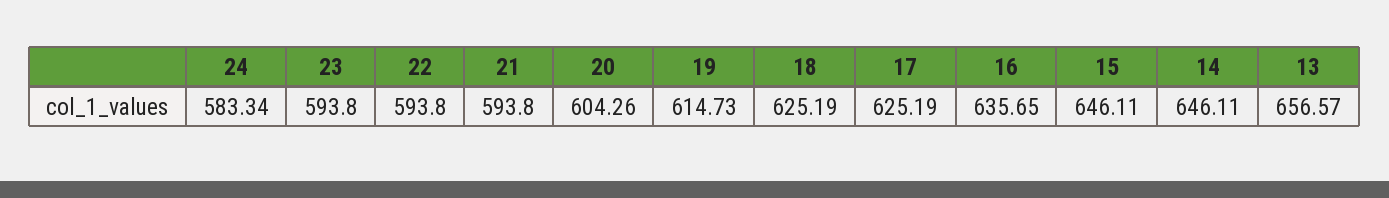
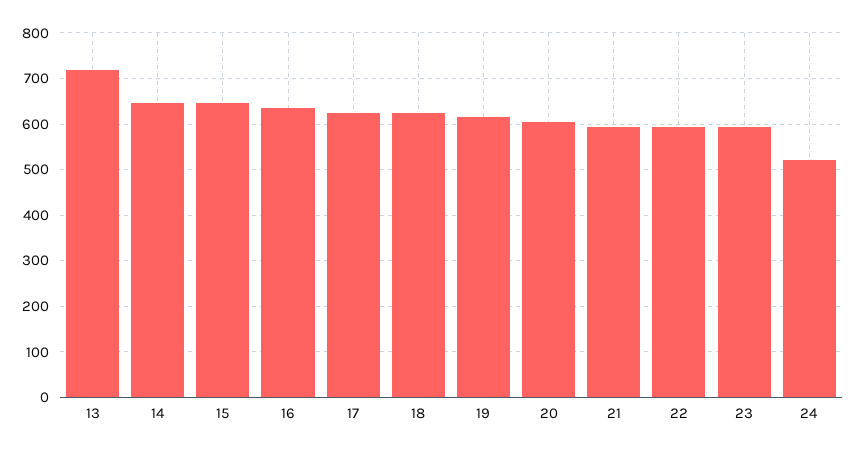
  {
-   "24": 583.34,
+   "24": 520,
    "23": 593.8,
    "22": 593.8,
    "21": 593.8,
    "20": 604.26,
    "19": 614.73,
    "18": 625.19,
    "17": 625.19,
    "16": 635.65,
    "15": 646.11,
    "14": 646.11,
-   "13": 656.57
+   "13": 720
  }

